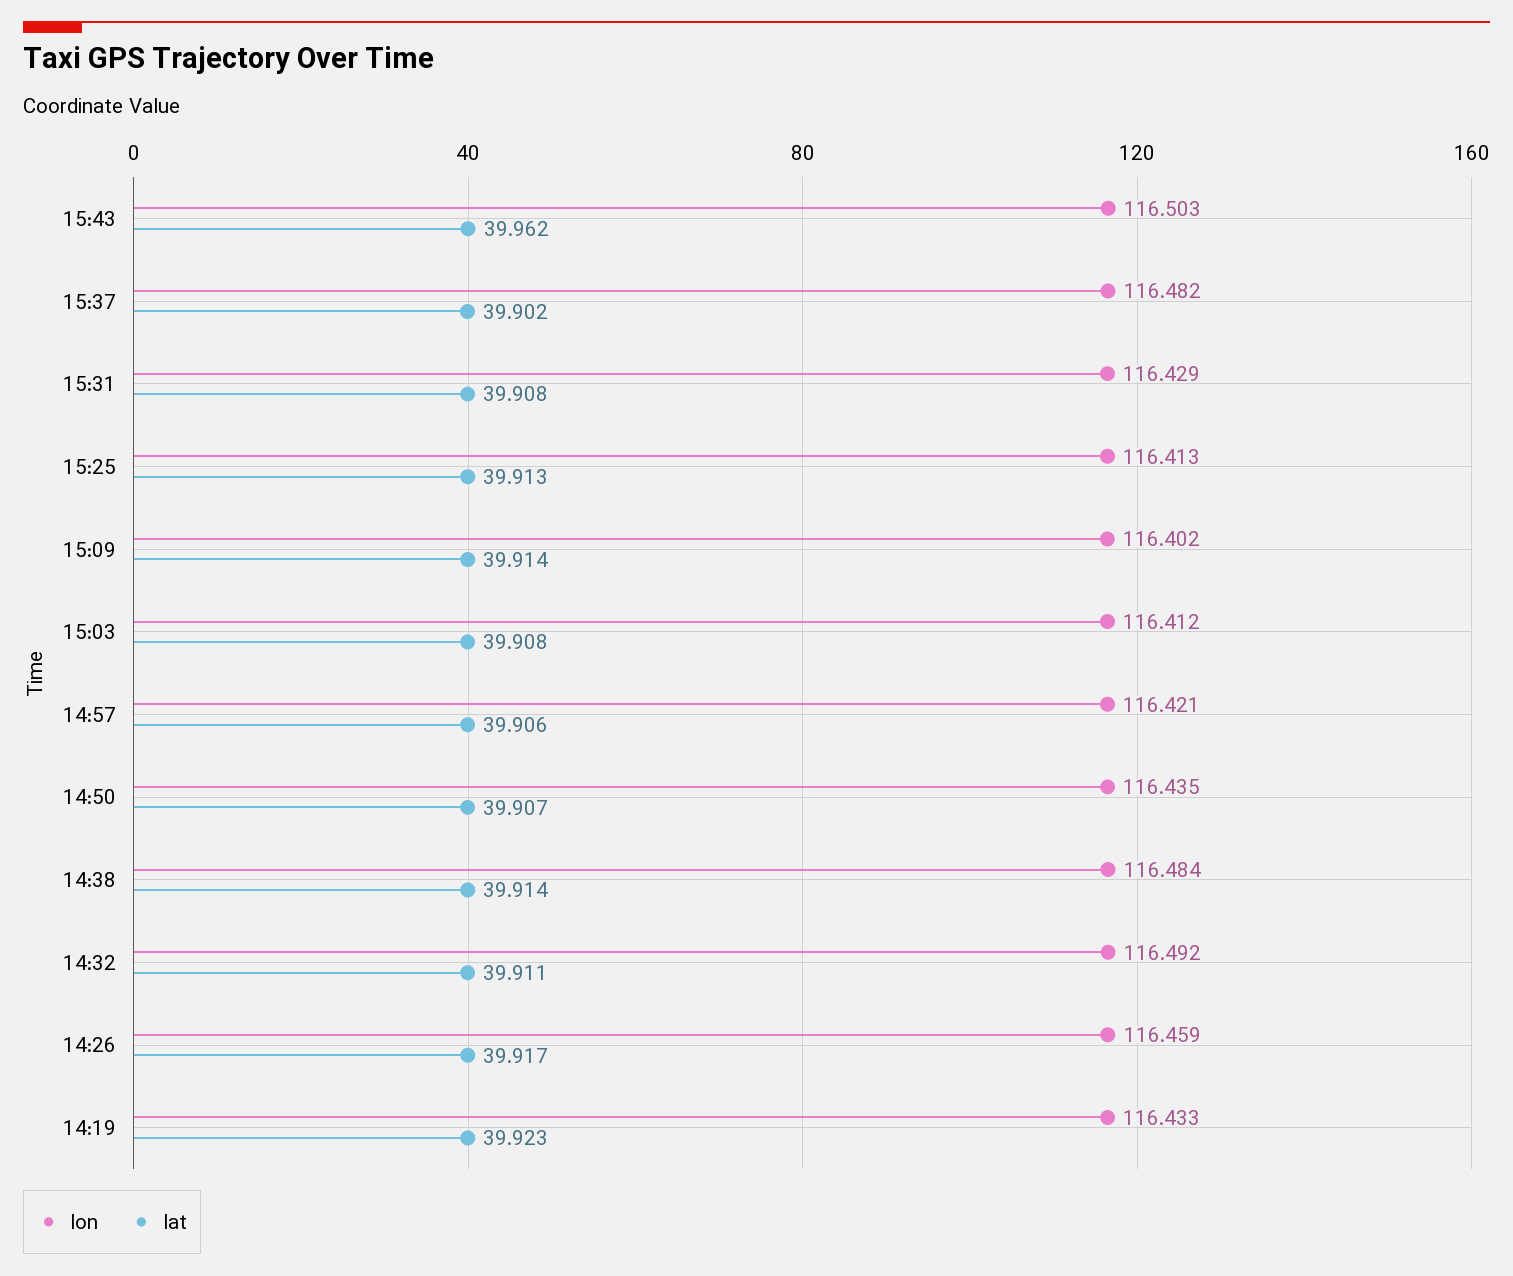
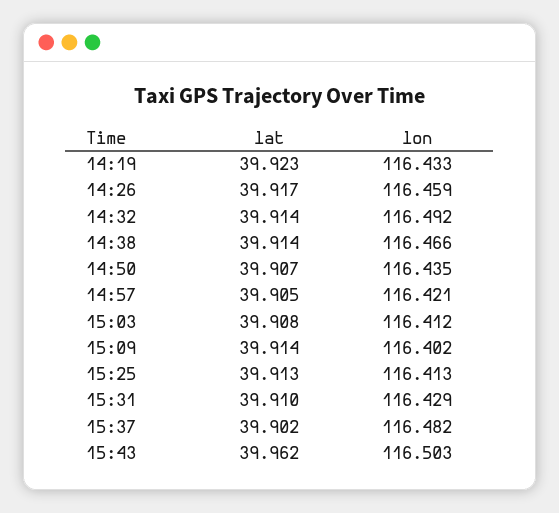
  {
    "lon": {
      "15:43": 116.503,
      "15:37": 116.482,
      "15:31": 116.429,
      "15:25": 116.413,
      "15:09": 116.402,
      "15:03": 116.412,
      "14:57": 116.421,
      "14:50": 116.435,
-     "14:38": 116.484,
+     "14:38": 116.466,
      "14:32": 116.492,
      "14:26": 116.459,
      "14:19": 116.433
    },
    "lat": {
      "15:43": 39.962,
      "15:37": 39.902,
-     "15:31": 39.908,
+     "15:31": 39.91,
      "15:25": 39.913,
      "15:09": 39.914,
      "15:03": 39.908,
-     "14:57": 39.906,
+     "14:57": 39.905,
      "14:50": 39.907,
      "14:38": 39.914,
-     "14:32": 39.911,
+     "14:32": 39.914,
      "14:26": 39.917,
      "14:19": 39.923
    }
  }

